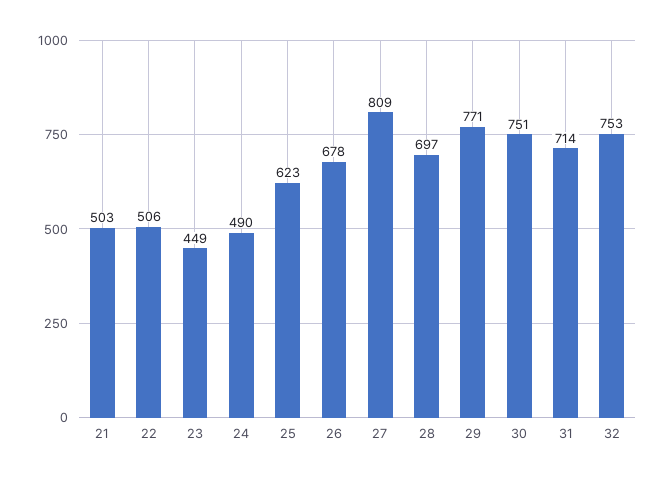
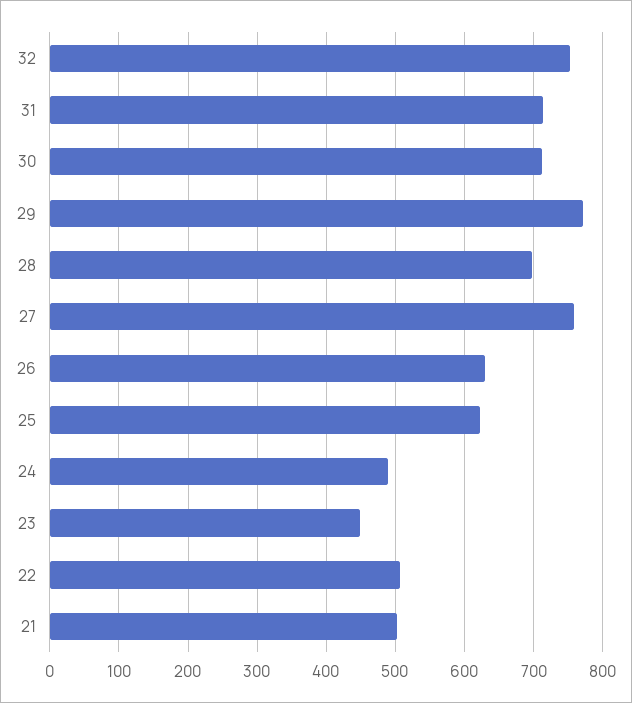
  {
    "21": 503,
    "22": 506,
    "23": 449,
    "24": 490,
    "25": 623,
-   "26": 678,
+   "26": 630,
-   "27": 809,
+   "27": 760,
    "28": 697,
    "29": 771,
-   "30": 751,
+   "30": 710,
    "31": 714,
    "32": 753
  }

